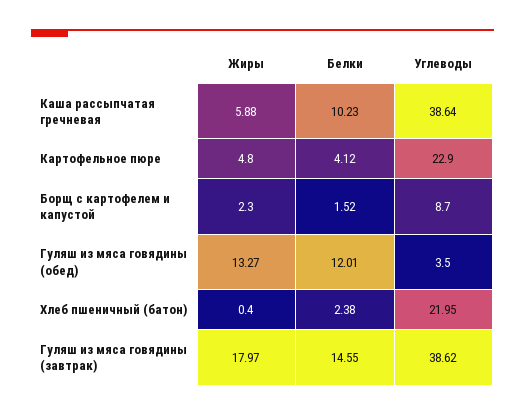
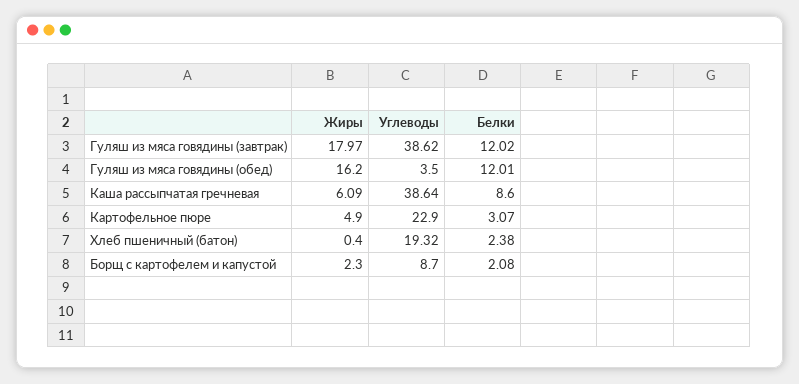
  {
    "Жиры": {
-     "Каша рассыпчатая гречневая": 5.88,
+     "Каша рассыпчатая гречневая": 6.09,
-     "Картофельное пюре": 4.8,
+     "Картофельное пюре": 4.9,
      "Борщ с картофелем и капустой": 2.3,
-     "Гуляш из мяса говядины (обед)": 13.27,
+     "Гуляш из мяса говядины (обед)": 16.2,
      "Хлеб пшеничный (батон)": 0.4,
      "Гуляш из мяса говядины (завтрак)": 17.97
    },
    "Белки": {
-     "Каша рассыпчатая гречневая": 10.23,
+     "Каша рассыпчатая гречневая": 8.6,
-     "Картофельное пюре": 4.12,
+     "Картофельное пюре": 3.07,
-     "Борщ с картофелем и капустой": 1.52,
+     "Борщ с картофелем и капустой": 2.08,
      "Гуляш из мяса говядины (обед)": 12.01,
      "Хлеб пшеничный (батон)": 2.38,
-     "Гуляш из мяса говядины (завтрак)": 14.55
+     "Гуляш из мяса говядины (завтрак)": 12.02
    },
    "Углеводы": {
      "Каша рассыпчатая гречневая": 38.64,
      "Картофельное пюре": 22.9,
      "Борщ с картофелем и капустой": 8.7,
      "Гуляш из мяса говядины (обед)": 3.5,
-     "Хлеб пшеничный (батон)": 21.95,
+     "Хлеб пшеничный (батон)": 19.32,
      "Гуляш из мяса говядины (завтрак)": 38.62
    }
  }

